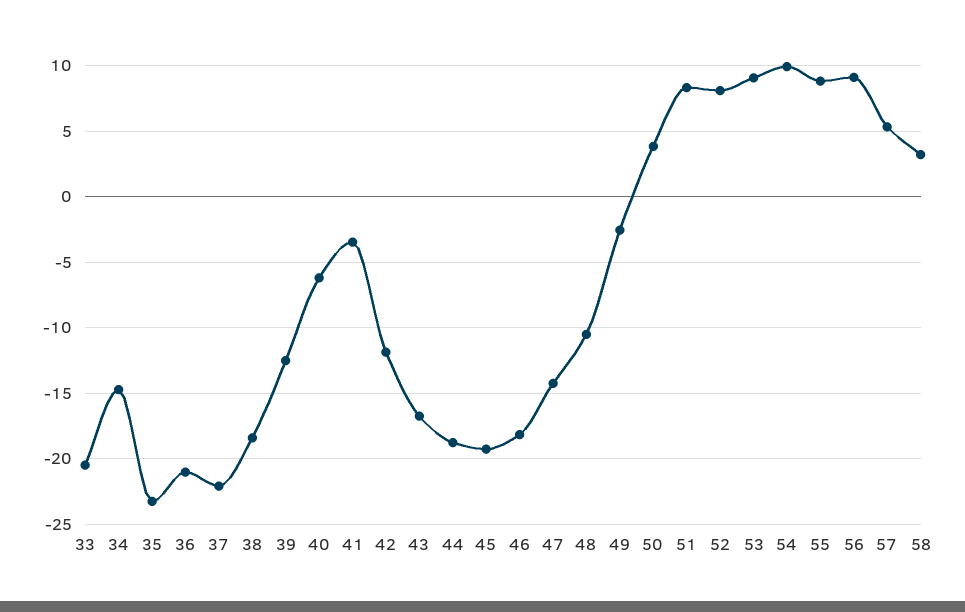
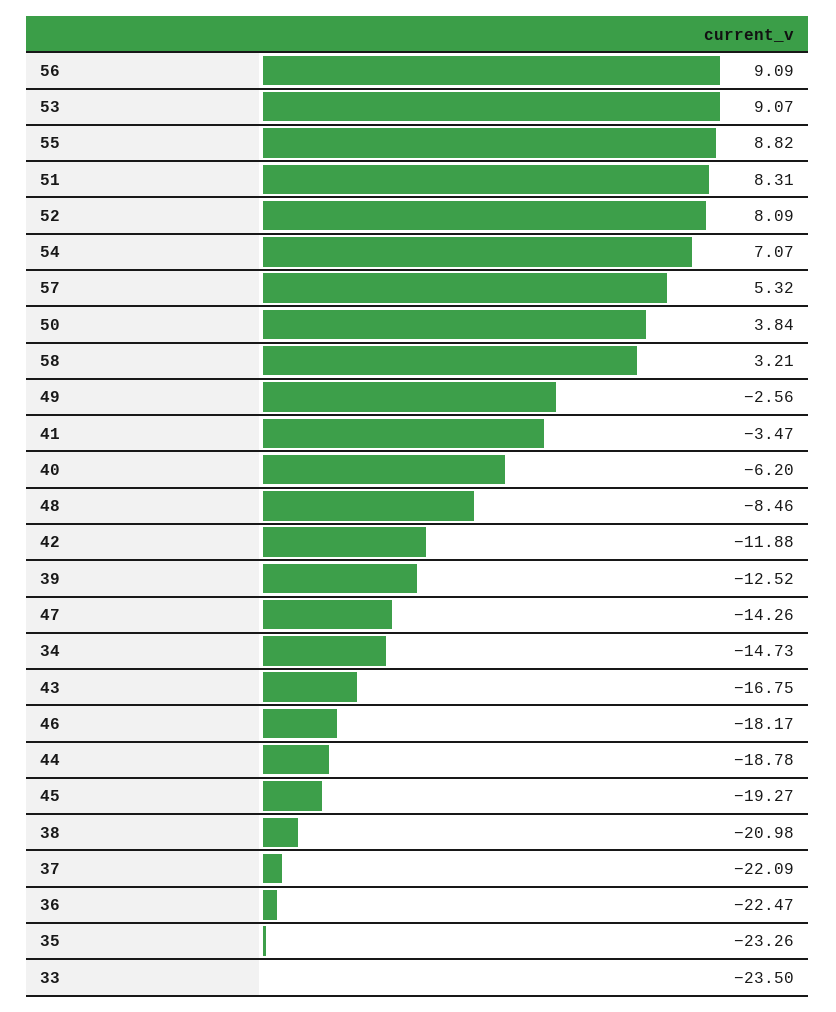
  {
-   "33": -20.5,
+   "33": -23.5,
    "34": -14.73,
    "35": -23.26,
-   "36": -21,
+   "36": -22.47,
    "37": -22.09,
-   "38": -18.5,
+   "38": -20.98,
    "39": -12.52,
    "40": -6.2,
    "41": -3.47,
    "42": -11.88,
    "43": -16.75,
    "44": -18.78,
    "45": -19.27,
    "46": -18.17,
    "47": -14.26,
-   "48": -10.5,
+   "48": -8.46,
    "49": -2.56,
    "50": 3.84,
    "51": 8.31,
    "52": 8.09,
    "53": 9.07,
-   "54": 10,
+   "54": 7.07,
    "55": 8.82,
    "56": 9.09,
    "57": 5.32,
    "58": 3.21
  }

